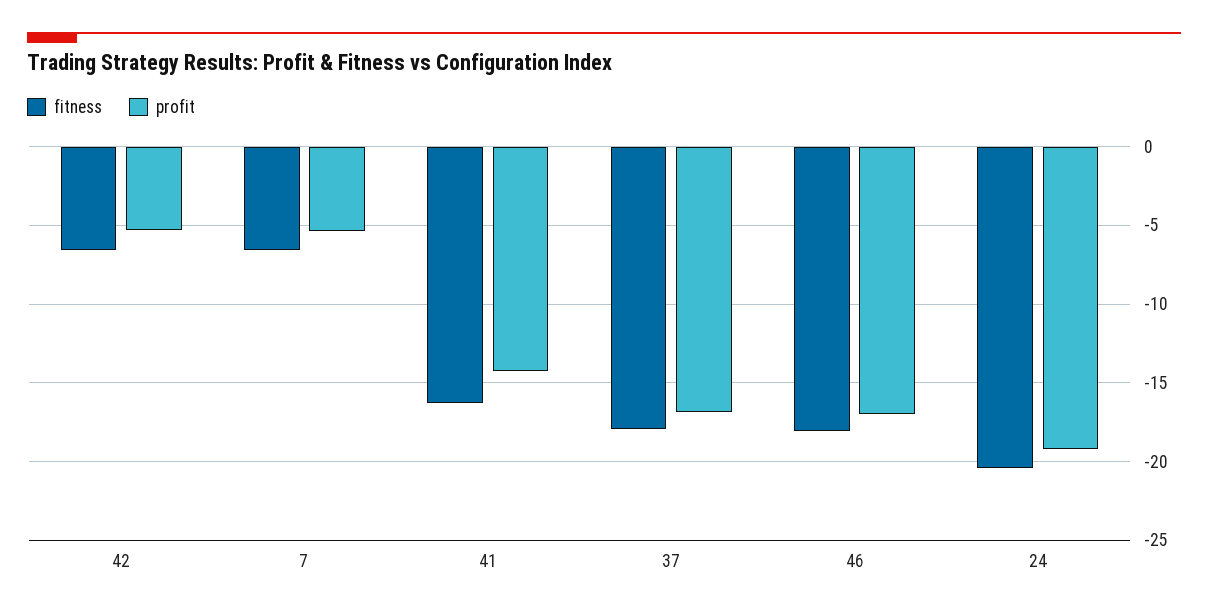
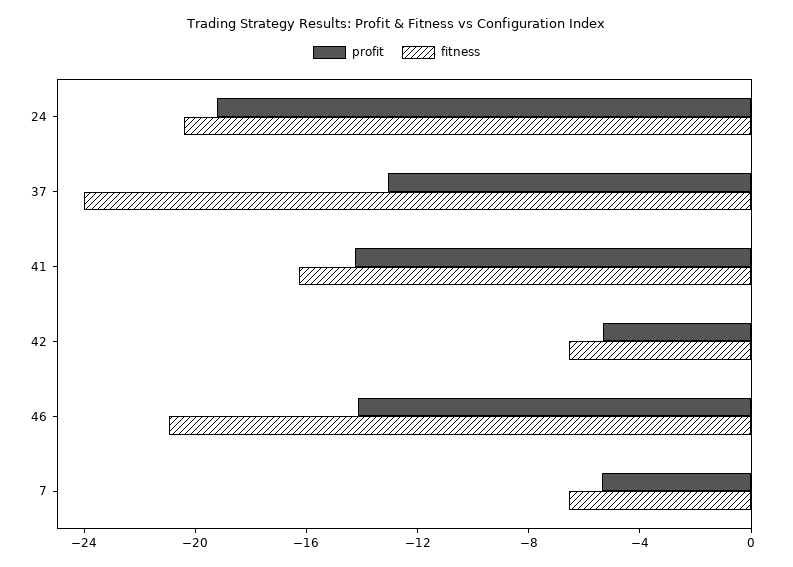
  {
    "fitness": {
      "42": -6.5,
      "7": -6.5,
      "41": -16.5,
-     "37": -18,
+     "37": -24,
-     "46": -18,
+     "46": -21,
      "24": -20.5
    },
    "profit": {
      "42": -5.5,
      "7": -5.5,
      "41": -14.5,
-     "37": -17,
+     "37": -13,
-     "46": -17,
+     "46": -14,
      "24": -19
    }
  }

